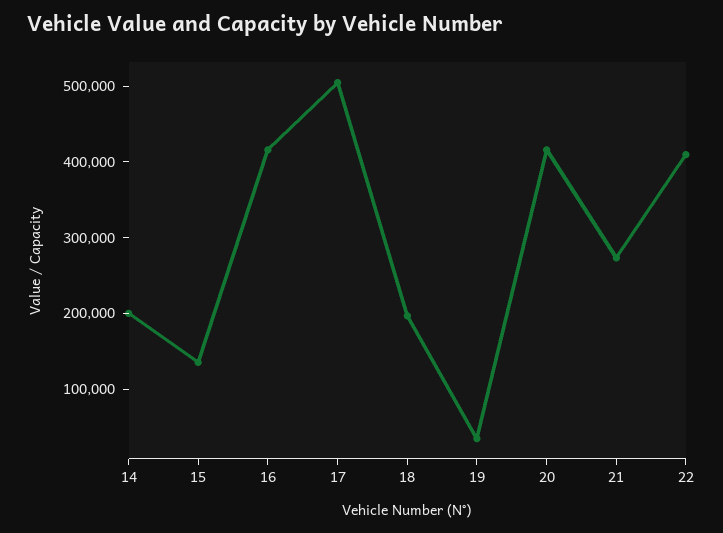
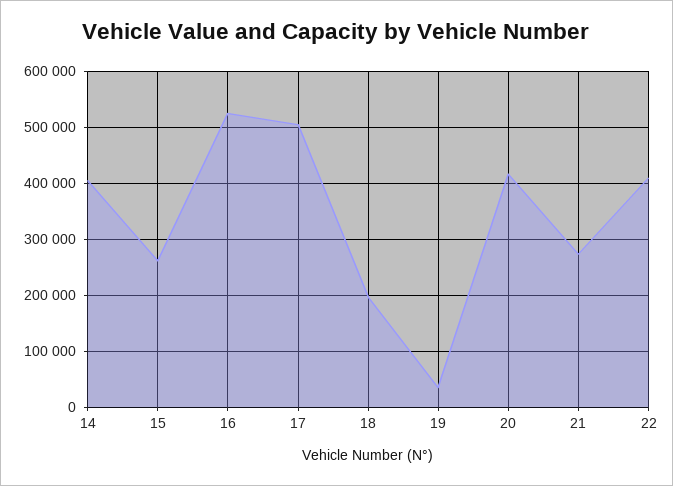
  {
-   "14": 200000,
+   "14": 400000,
-   "15": 140000,
+   "15": 260000,
-   "16": 420000,
+   "16": 520000,
    "17": 500000,
    "18": 200000,
    "19": 40000,
    "20": 420000,
    "21": 280000,
    "22": 400000
  }

